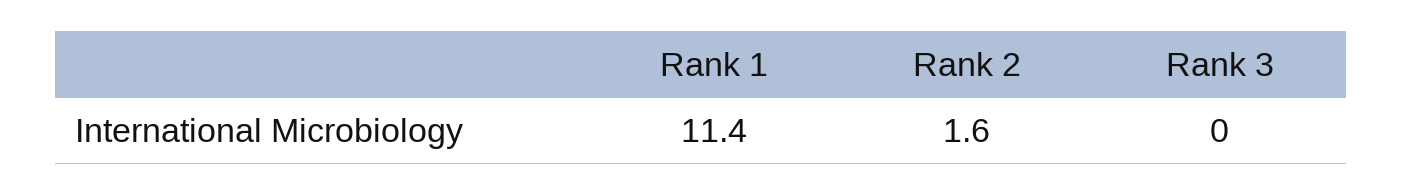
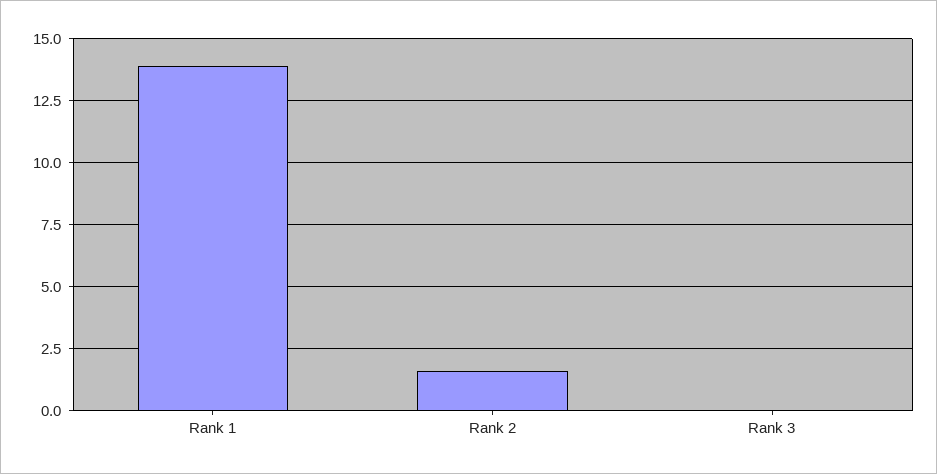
  {
-   "Rank 1": 11.4,
+   "Rank 1": 14,
    "Rank 2": 1.6,
    "Rank 3": 0
  }

